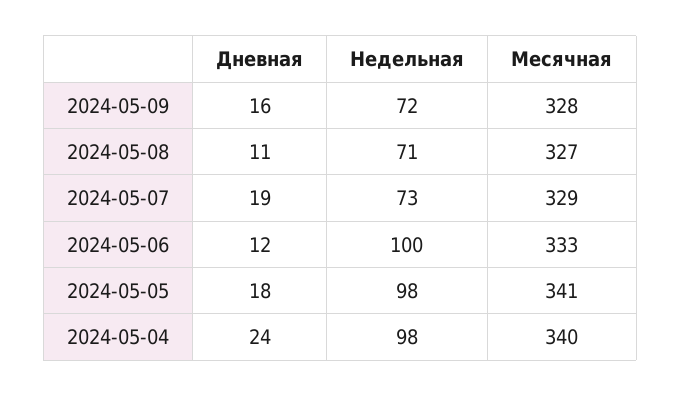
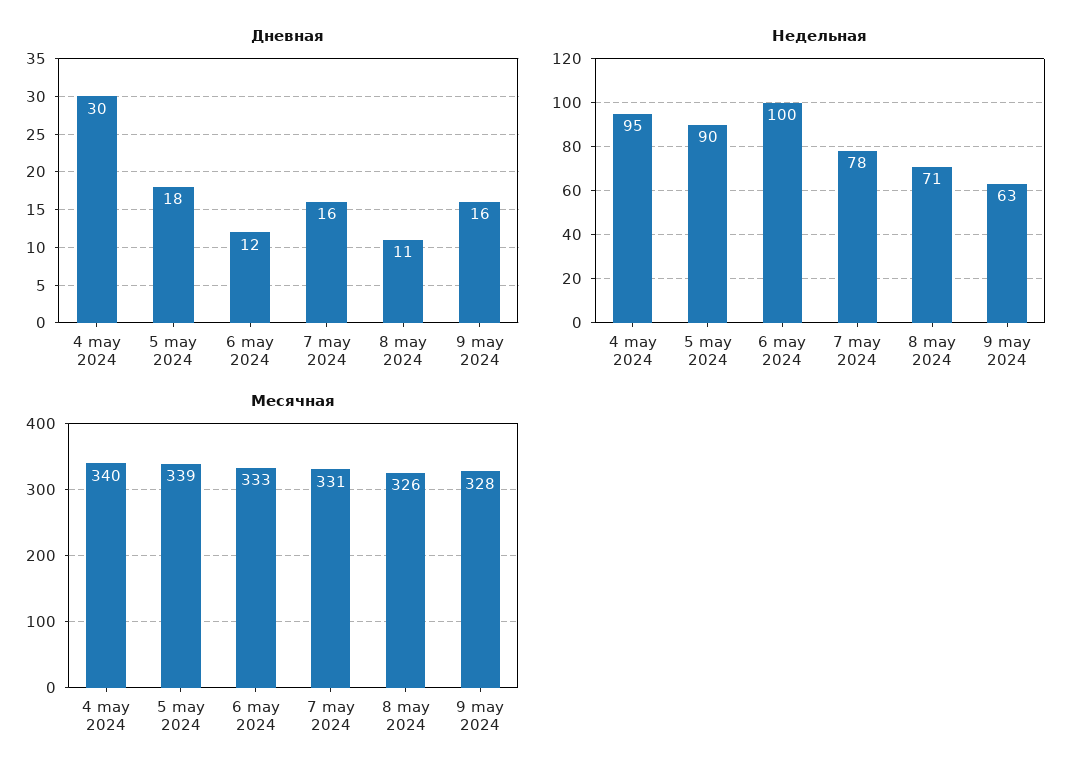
  {
    "Дневная": {
      "2024-05-09": 16,
      "2024-05-08": 11,
-     "2024-05-07": 19,
+     "2024-05-07": 16,
      "2024-05-06": 12,
      "2024-05-05": 18,
-     "2024-05-04": 24
+     "2024-05-04": 30
    },
    "Недельная": {
-     "2024-05-09": 72,
+     "2024-05-09": 63,
      "2024-05-08": 71,
-     "2024-05-07": 73,
+     "2024-05-07": 78,
      "2024-05-06": 100,
-     "2024-05-05": 98,
+     "2024-05-05": 90,
-     "2024-05-04": 98
+     "2024-05-04": 95
    },
    "Месячная": {
      "2024-05-09": 328,
-     "2024-05-08": 327,
+     "2024-05-08": 326,
-     "2024-05-07": 329,
+     "2024-05-07": 331,
      "2024-05-06": 333,
-     "2024-05-05": 341,
+     "2024-05-05": 339,
      "2024-05-04": 340
    }
  }

